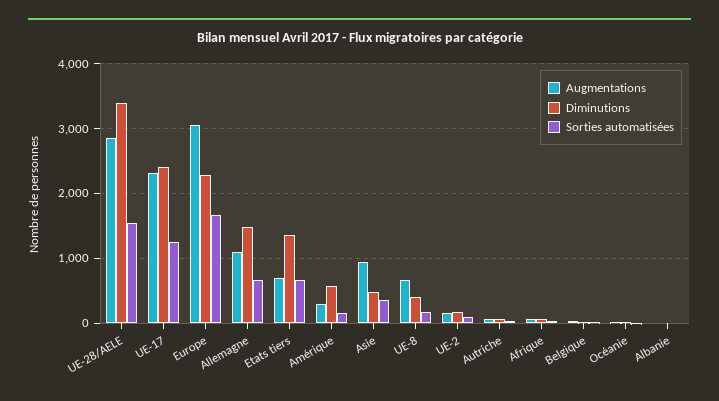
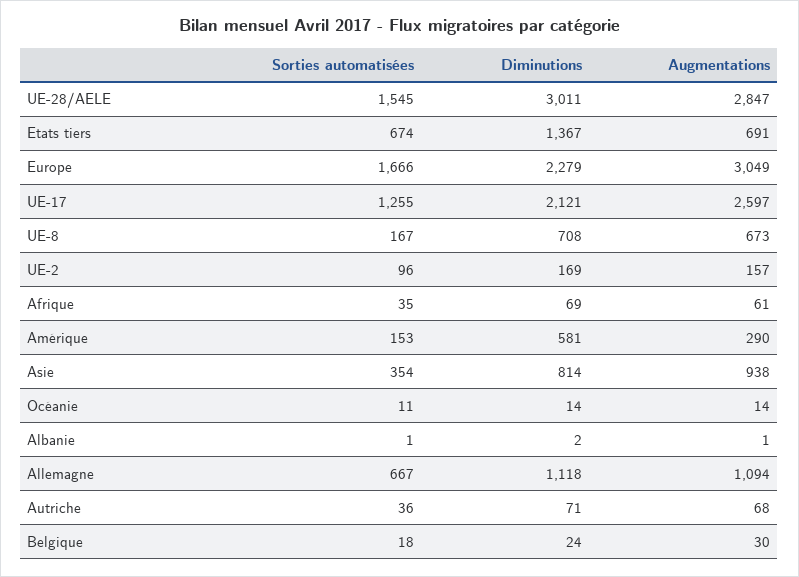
  {
    "Augmentations": {
      "UE-28/AELE": 2847,
-     "UE-17": 2300,
+     "UE-17": 2597,
      "Europe": 3049,
      "Allemagne": 1094,
      "Etats tiers": 691,
      "Amérique": 290,
      "Asie": 938,
      "UE-8": 673,
      "UE-2": 157,
      "Autriche": 68,
      "Afrique": 61,
      "Belgique": 30,
      "Océanie": 14,
      "Albanie": 1
    },
    "Diminutions": {
-     "UE-28/AELE": 3400,
+     "UE-28/AELE": 3011,
-     "UE-17": 2400,
+     "UE-17": 2121,
      "Europe": 2279,
-     "Allemagne": 1500,
+     "Allemagne": 1118,
      "Etats tiers": 1367,
      "Amérique": 581,
-     "Asie": 500,
+     "Asie": 814,
-     "UE-8": 400,
+     "UE-8": 708,
      "UE-2": 169,
      "Autriche": 71,
      "Afrique": 69,
      "Belgique": 24,
      "Océanie": 14,
      "Albanie": 2
    },
    "Sorties automatisées": {
      "UE-28/AELE": 1545,
      "UE-17": 1255,
      "Europe": 1666,
      "Allemagne": 667,
      "Etats tiers": 674,
      "Amérique": 153,
      "Asie": 354,
      "UE-8": 167,
      "UE-2": 96,
      "Autriche": 36,
      "Afrique": 35,
      "Belgique": 18,
      "Océanie": 11,
      "Albanie": 1
    }
  }

